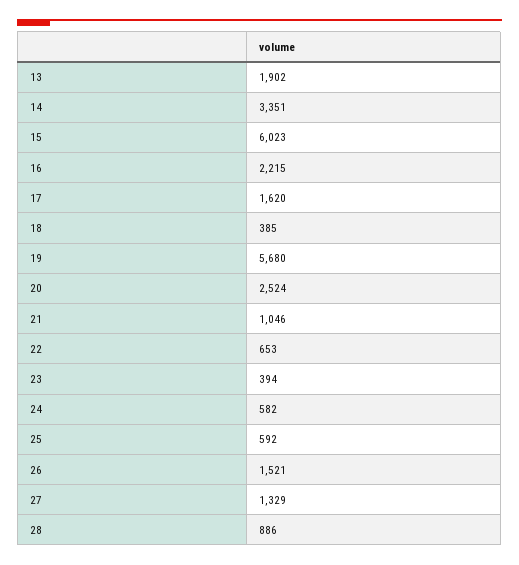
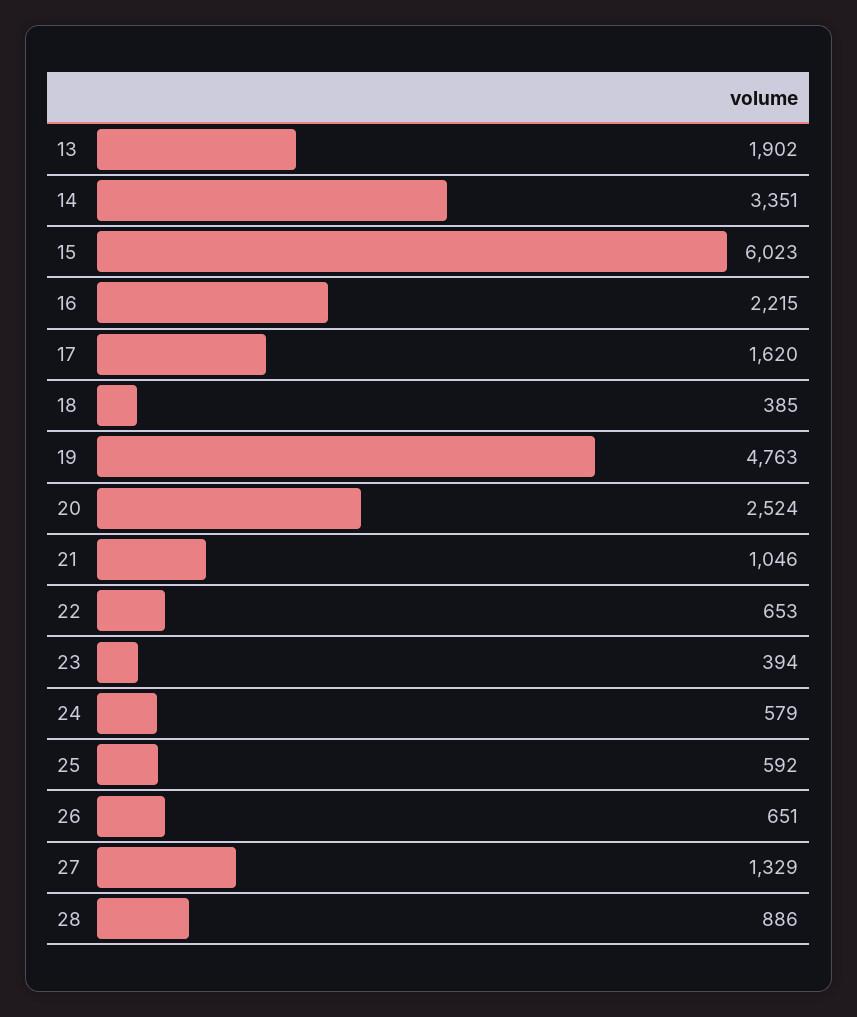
  {
    "13": 1902,
    "14": 3351,
    "15": 6023,
    "16": 2215,
    "17": 1620,
    "18": 385,
-   "19": 5680,
+   "19": 4763,
    "20": 2524,
    "21": 1046,
    "22": 653,
    "23": 394,
-   "24": 582,
+   "24": 579,
    "25": 592,
-   "26": 1521,
+   "26": 651,
    "27": 1329,
    "28": 886
  }

